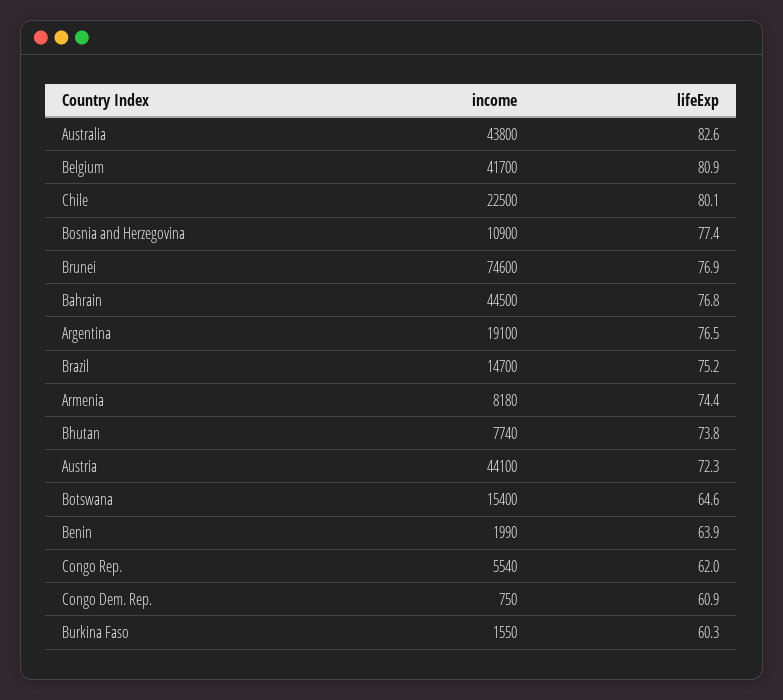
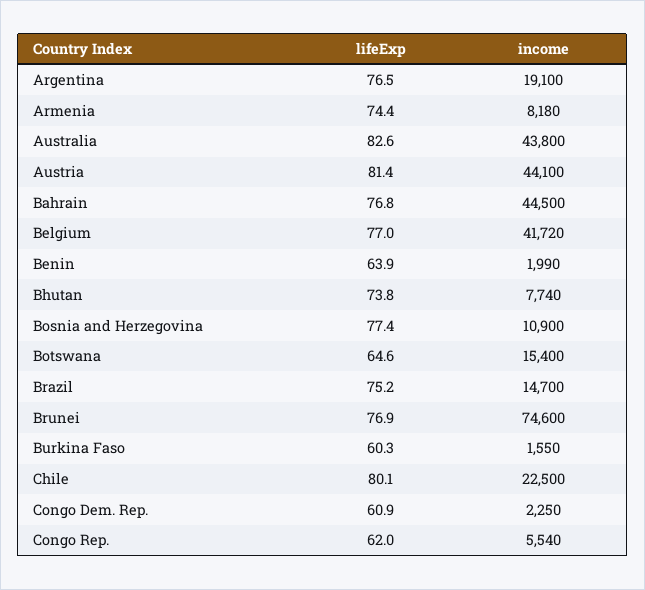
  {
    "income": {
      "Australia": 43800,
-     "Belgium": 41700,
+     "Belgium": 41720,
      "Chile": 22500,
      "Bosnia and Herzegovina": 10900,
      "Brunei": 74600,
      "Bahrain": 44500,
      "Argentina": 19100,
      "Brazil": 14700,
      "Armenia": 8180,
      "Bhutan": 7740,
      "Austria": 44100,
      "Botswana": 15400,
      "Benin": 1990,
      "Congo Rep.": 5540,
-     "Congo Dem. Rep.": 750,
+     "Congo Dem. Rep.": 2250,
      "Burkina Faso": 1550
    },
    "lifeExp": {
      "Australia": 82.6,
-     "Belgium": 80.9,
+     "Belgium": 77,
      "Chile": 80.1,
      "Bosnia and Herzegovina": 77.4,
      "Brunei": 76.9,
      "Bahrain": 76.8,
      "Argentina": 76.5,
      "Brazil": 75.2,
      "Armenia": 74.4,
      "Bhutan": 73.8,
-     "Austria": 72.3,
+     "Austria": 81.4,
      "Botswana": 64.6,
      "Benin": 63.9,
      "Congo Rep.": 62,
      "Congo Dem. Rep.": 60.9,
      "Burkina Faso": 60.3
    }
  }

